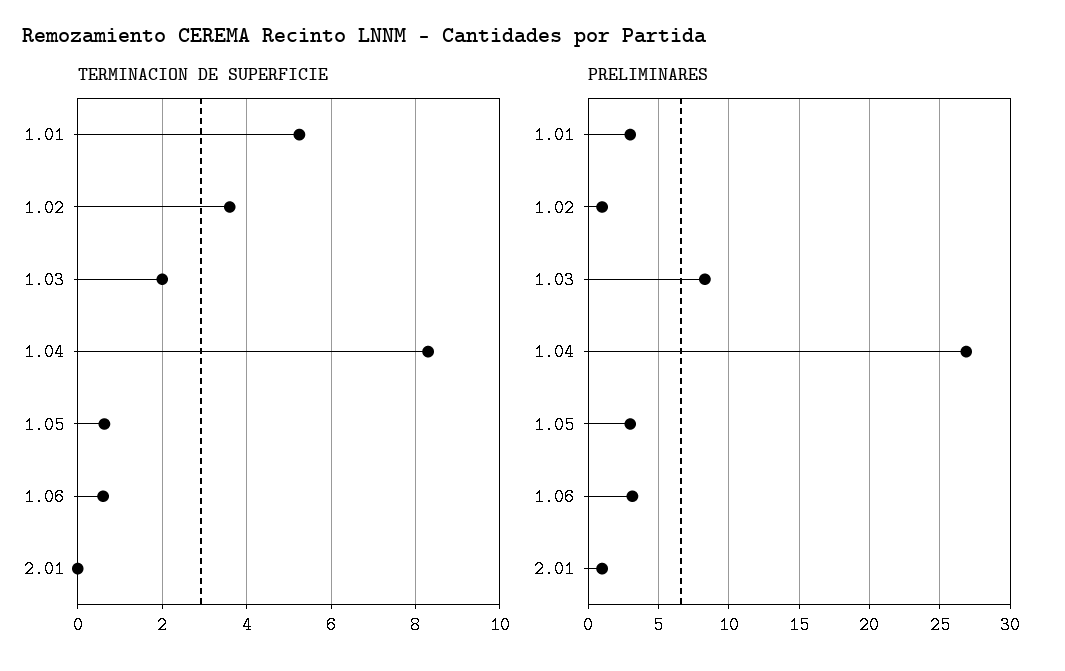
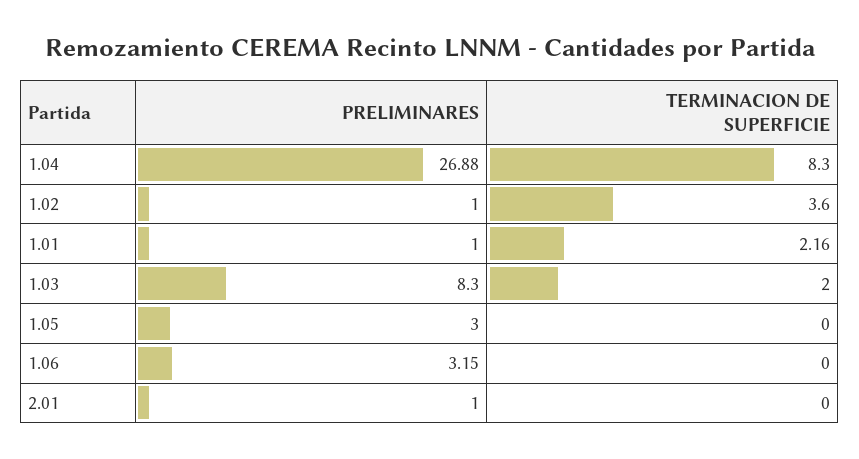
  {
    "TERMINACION DE SUPERFICIE": {
-     "1.01": 5.2,
+     "1.01": 2.16,
      "1.02": 3.6,
      "1.03": 2,
      "1.04": 8.3,
-     "1.05": 0.6,
+     "1.05": 0,
-     "1.06": 0.6,
+     "1.06": 0,
      "2.01": 0
    },
    "PRELIMINARES": {
-     "1.01": 3,
+     "1.01": 1,
      "1.02": 1,
      "1.03": 8.3,
      "1.04": 26.88,
      "1.05": 3,
      "1.06": 3.15,
      "2.01": 1
    }
  }

